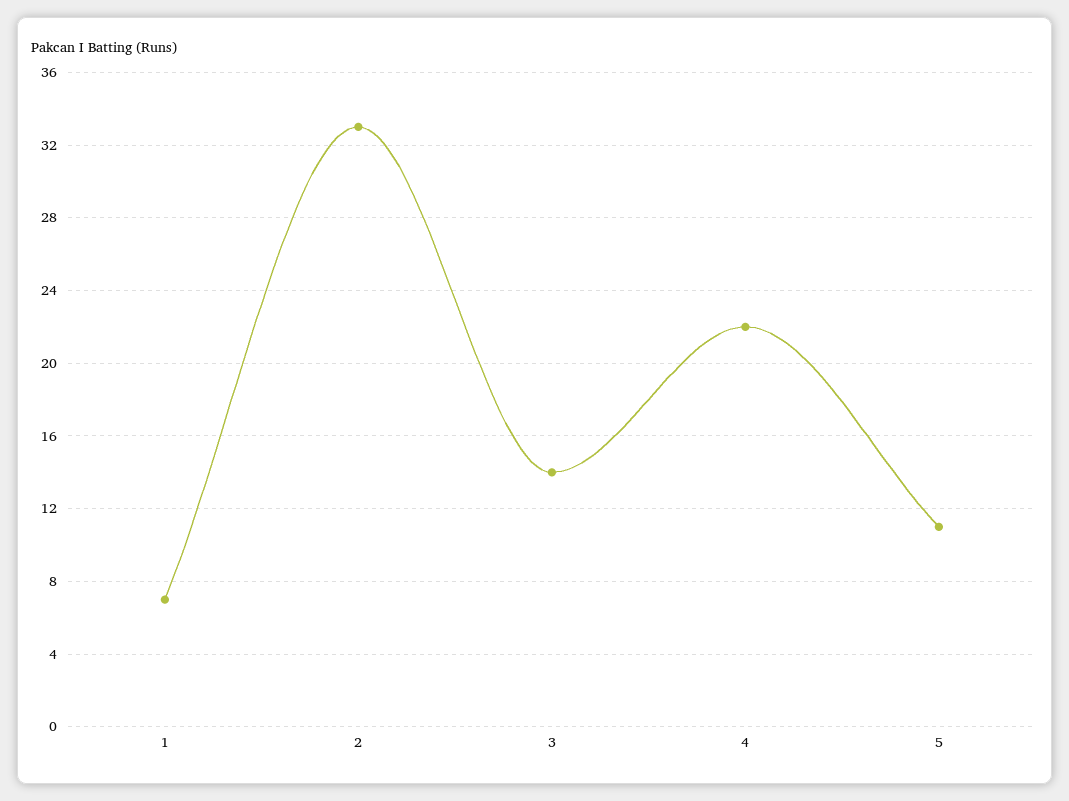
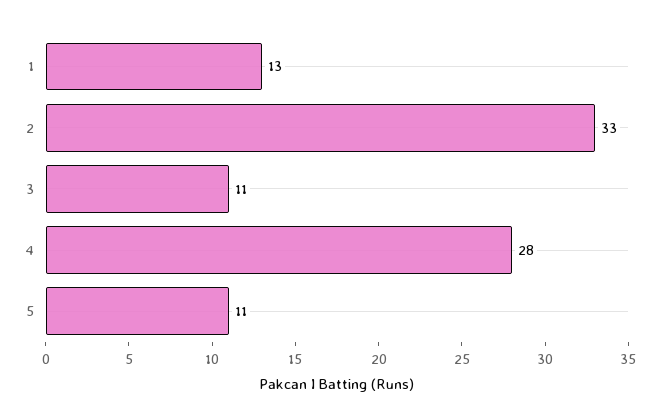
  {
-   "1": 7,
+   "1": 13,
    "2": 33,
-   "3": 14,
+   "3": 11,
-   "4": 22,
+   "4": 28,
    "5": 11
  }

